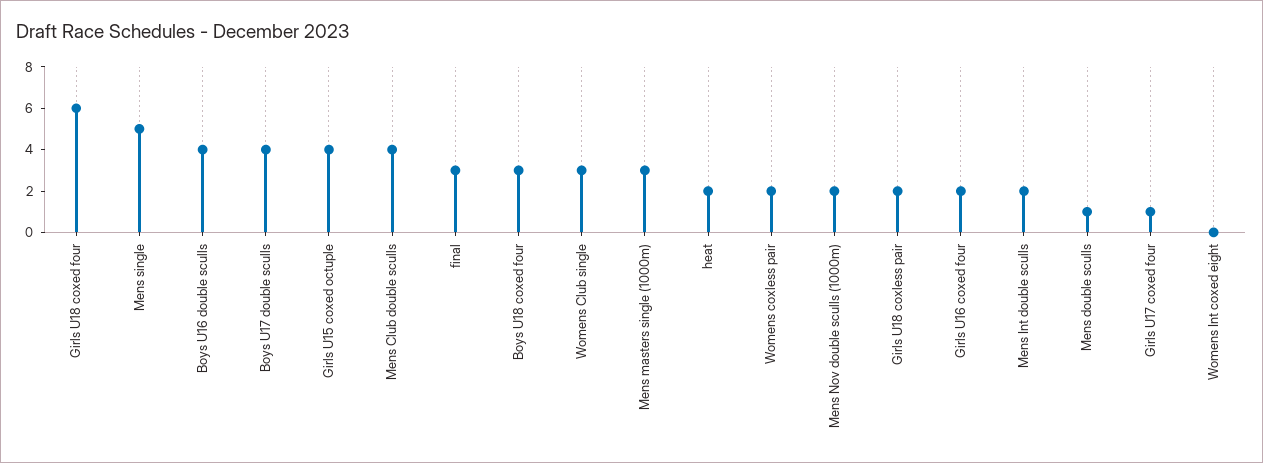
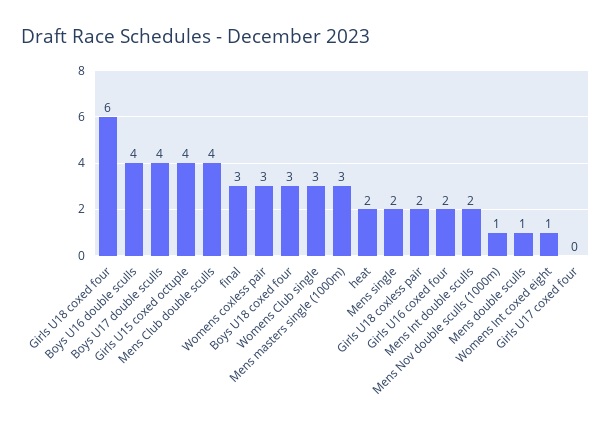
  {
    "Girls U18 coxed four": 6,
-   "Mens single": 5,
+   "Mens single": 2,
    "Boys U16 double sculls": 4,
    "Boys U17 double sculls": 4,
    "Girls U15 coxed octuple": 4,
    "Mens Club double sculls": 4,
    "final": 3,
    "Boys U18 coxed four": 3,
    "Womens Club single": 3,
    "Mens masters single (1000m)": 3,
    "heat": 2,
-   "Womens coxless pair": 2,
+   "Womens coxless pair": 3,
-   "Mens Nov double sculls (1000m)": 2,
+   "Mens Nov double sculls (1000m)": 1,
    "Girls U18 coxless pair": 2,
    "Girls U16 coxed four": 2,
    "Mens Int double sculls": 2,
    "Mens double sculls": 1,
-   "Girls U17 coxed four": 1,
+   "Girls U17 coxed four": 0,
-   "Womens Int coxed eight": 0
+   "Womens Int coxed eight": 1
  }

